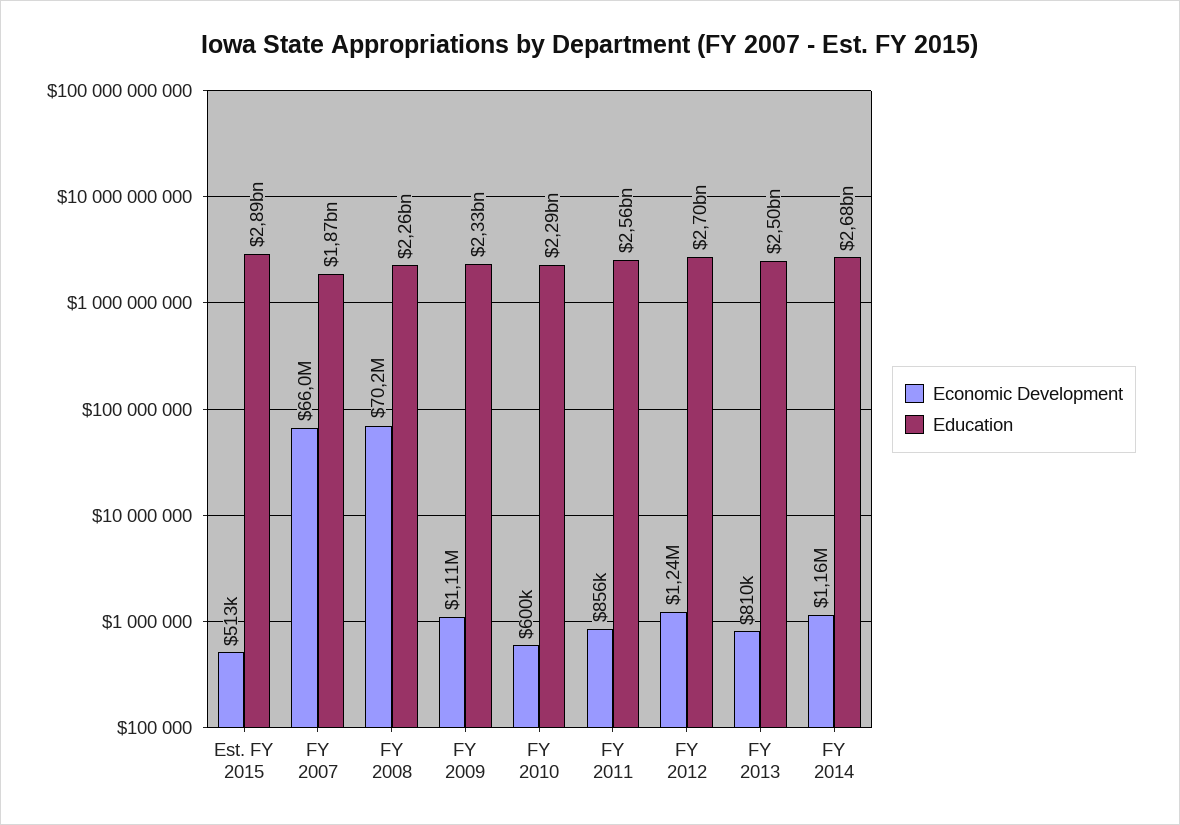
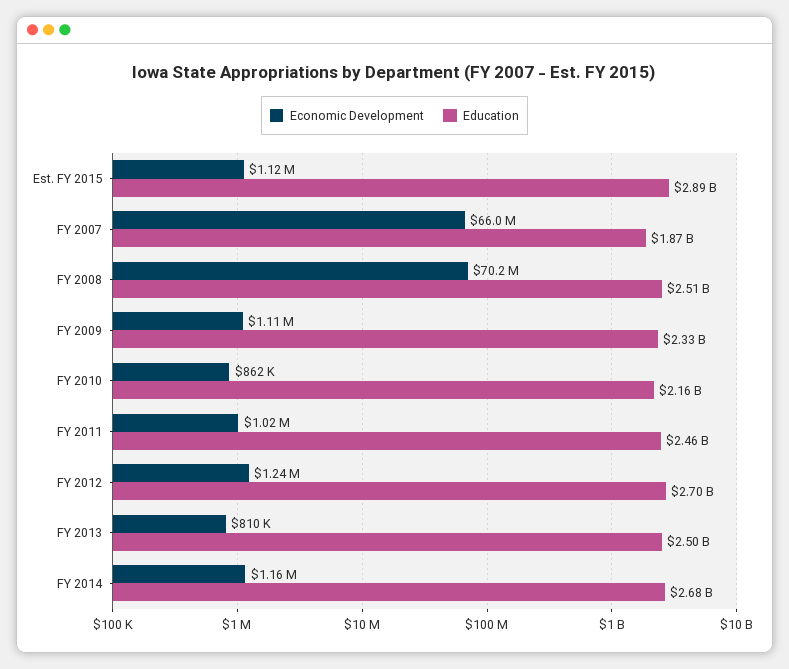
  {
    "Economic Development": {
-     "Est. FY 2015": 513000,
+     "Est. FY 2015": 1120000,
      "FY 2007": 66000000,
      "FY 2008": 70200000,
      "FY 2009": 1110000,
-     "FY 2010": 600000,
+     "FY 2010": 862000,
-     "FY 2011": 856000,
+     "FY 2011": 1020000,
      "FY 2012": 1240000,
      "FY 2013": 810000,
      "FY 2014": 1160000
    },
    "Education": {
      "Est. FY 2015": 2890000000,
      "FY 2007": 1870000000,
-     "FY 2008": 2260000000,
+     "FY 2008": 2510000000,
      "FY 2009": 2330000000,
-     "FY 2010": 2290000000,
+     "FY 2010": 2160000000,
-     "FY 2011": 2560000000,
+     "FY 2011": 2460000000,
      "FY 2012": 2700000000,
      "FY 2013": 2500000000,
      "FY 2014": 2680000000
    }
  }

